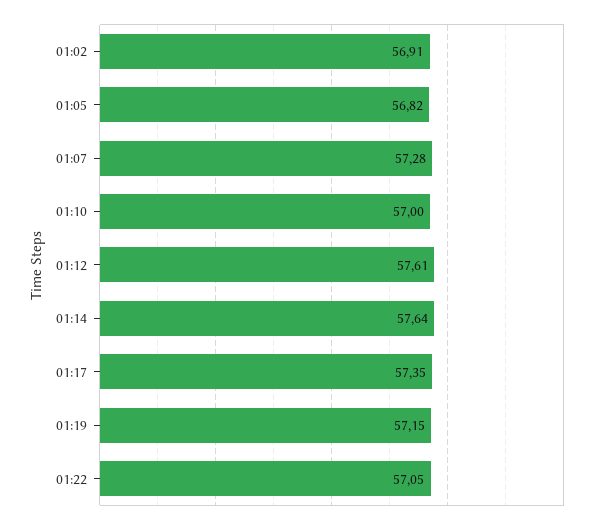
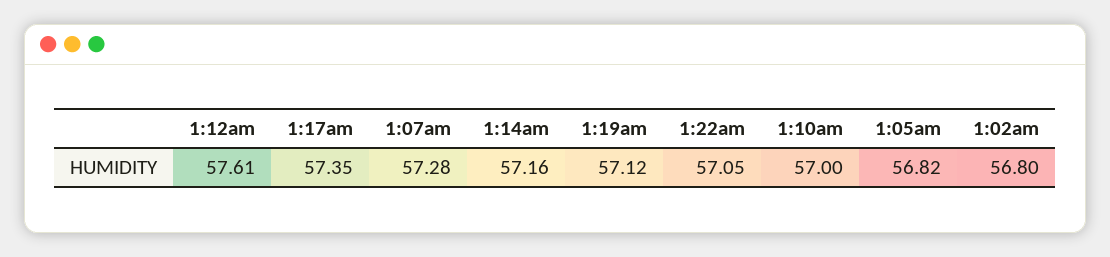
  {
-   "01:02": 56.91,
+   "01:02": 56.8,
    "01:05": 56.82,
    "01:07": 57.28,
    "01:10": 57,
    "01:12": 57.61,
-   "01:14": 57.64,
+   "01:14": 57.16,
    "01:17": 57.35,
-   "01:19": 57.15,
+   "01:19": 57.12,
    "01:22": 57.05
  }

